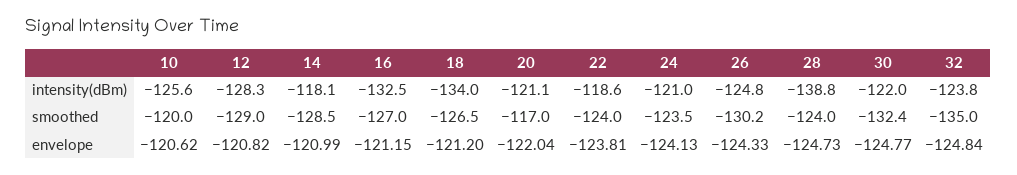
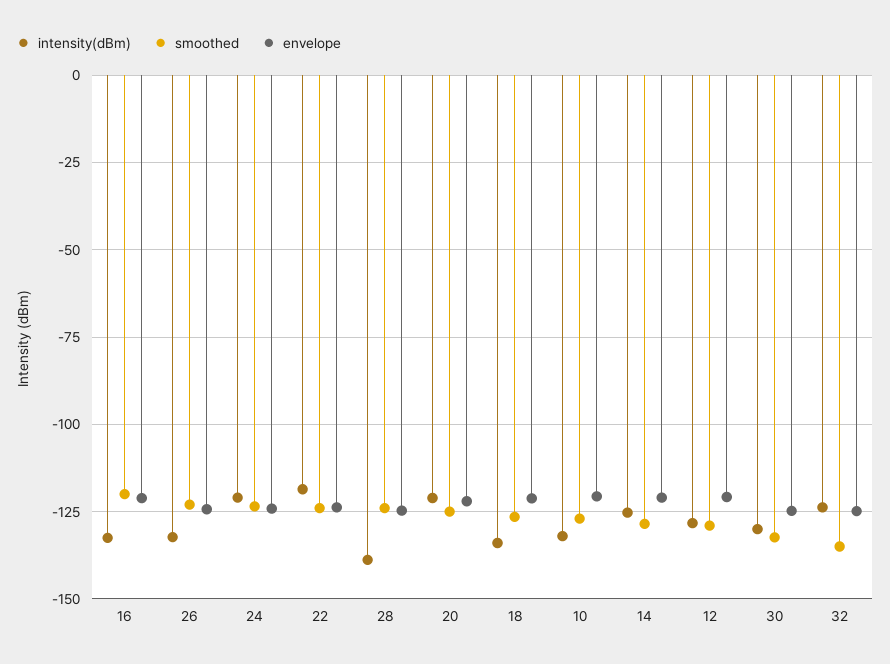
  {
    "intensity(dBm)": {
-     "10": -125.6,
+     "10": -132.5,
      "12": -128.3,
-     "14": -118.1,
+     "14": -125,
      "16": -132.5,
      "18": -134,
      "20": -121.1,
      "22": -118.6,
      "24": -121,
-     "26": -124.8,
+     "26": -132.5,
      "28": -138.8,
-     "30": -122,
+     "30": -130,
      "32": -123.8
    },
    "smoothed": {
-     "10": -120,
+     "10": -127.5,
      "12": -129,
      "14": -128.5,
-     "16": -127,
+     "16": -120,
      "18": -126.5,
-     "20": -117,
+     "20": -125,
      "22": -124,
      "24": -123.5,
-     "26": -130.2,
+     "26": -122.5,
      "28": -124,
      "30": -132.4,
      "32": -135
    },
    "envelope": {
      "10": -120.62,
      "12": -120.82,
      "14": -120.99,
      "16": -121.15,
      "18": -121.2,
      "20": -122.04,
      "22": -123.81,
      "24": -124.13,
      "26": -124.33,
      "28": -124.73,
      "30": -124.77,
      "32": -124.84
    }
  }

